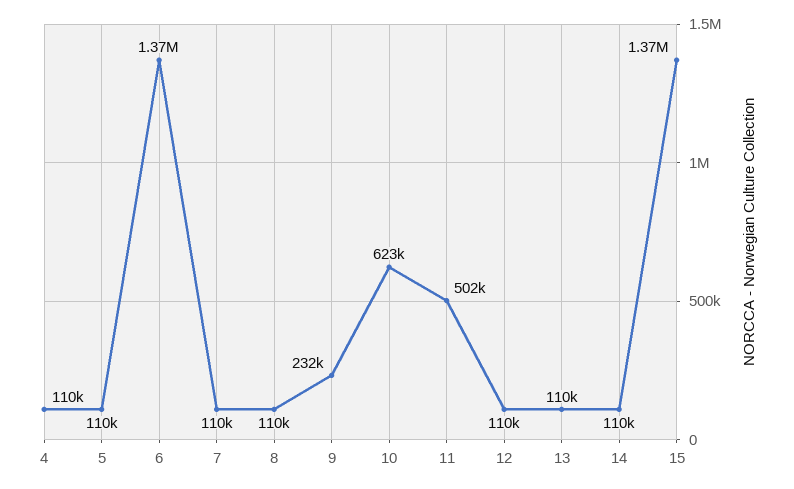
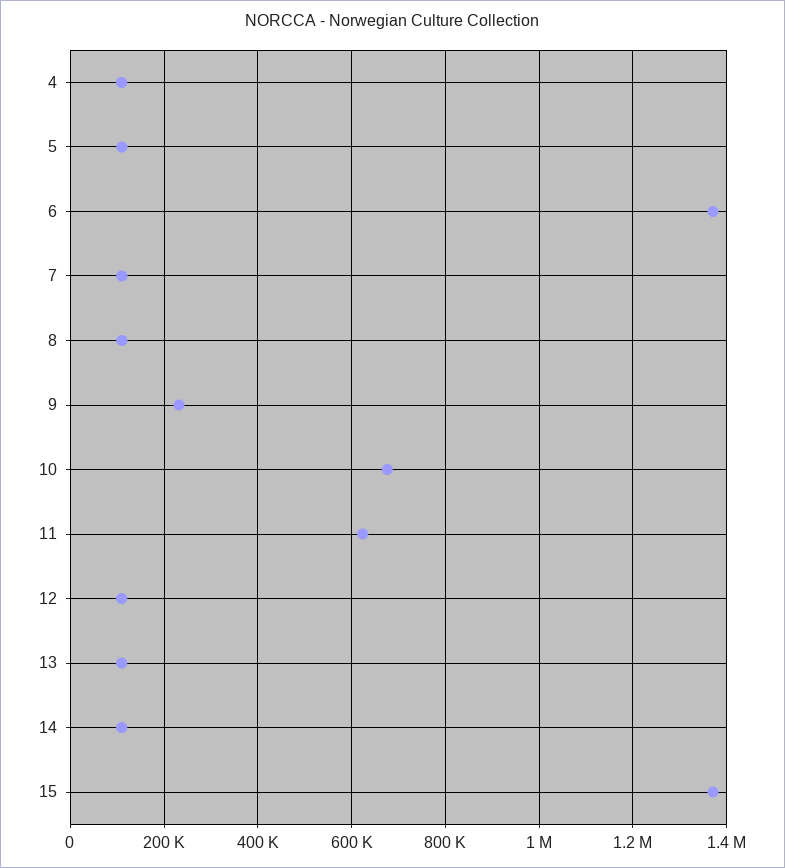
  {
    "4": 110000,
    "5": 110000,
    "6": 1370000,
    "7": 110000,
    "8": 110000,
    "9": 232000,
-   "10": 623000,
+   "10": 680000,
-   "11": 502000,
+   "11": 620000,
    "12": 110000,
    "13": 110000,
    "14": 110000,
    "15": 1370000
  }

